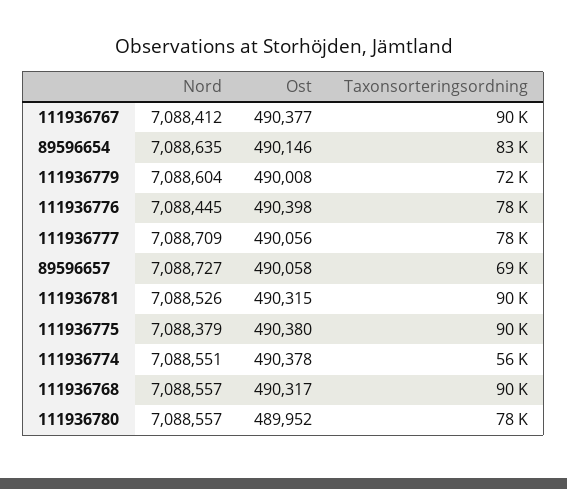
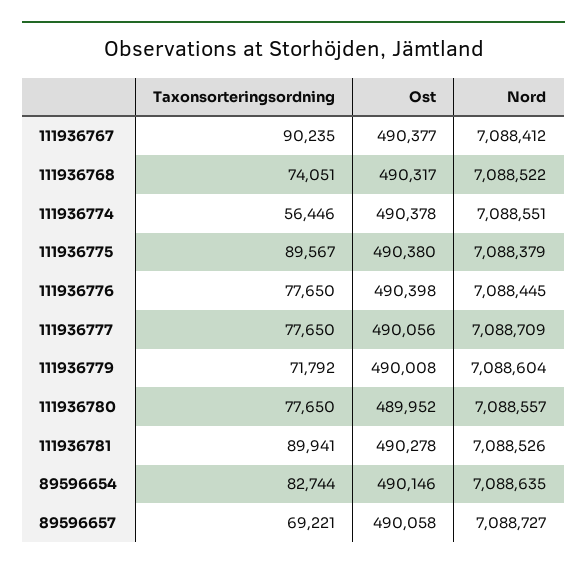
  {
    "Nord": {
      "111936767": 7088412,
      "89596654": 7088635,
      "111936779": 7088604,
      "111936776": 7088445,
      "111936777": 7088709,
      "89596657": 7088727,
      "111936781": 7088526,
      "111936775": 7088379,
      "111936774": 7088551,
-     "111936768": 7088557,
+     "111936768": 7088522,
      "111936780": 7088557
    },
    "Ost": {
      "111936767": 490377,
      "89596654": 490146,
      "111936779": 490008,
      "111936776": 490398,
      "111936777": 490056,
      "89596657": 490058,
-     "111936781": 490315,
+     "111936781": 490278,
      "111936775": 490380,
      "111936774": 490378,
      "111936768": 490317,
      "111936780": 489952
    },
    "Taxonsorteringsordning": {
      "111936767": 90235,
      "89596654": 82744,
      "111936779": 71792,
      "111936776": 77650,
      "111936777": 77650,
      "89596657": 69221,
      "111936781": 89941,
      "111936775": 89567,
      "111936774": 56446,
-     "111936768": 90000,
+     "111936768": 74051,
      "111936780": 77650
    }
  }

